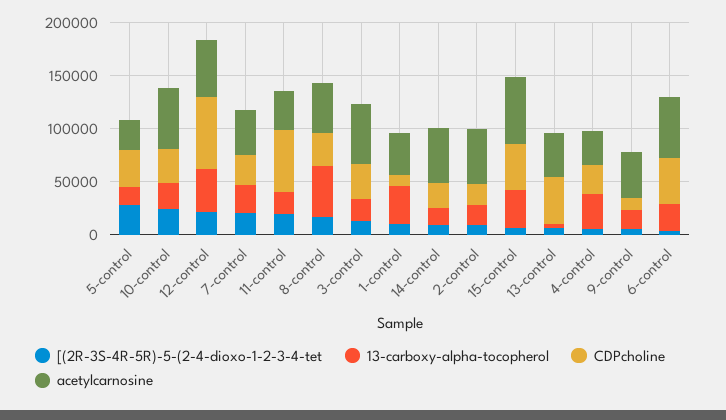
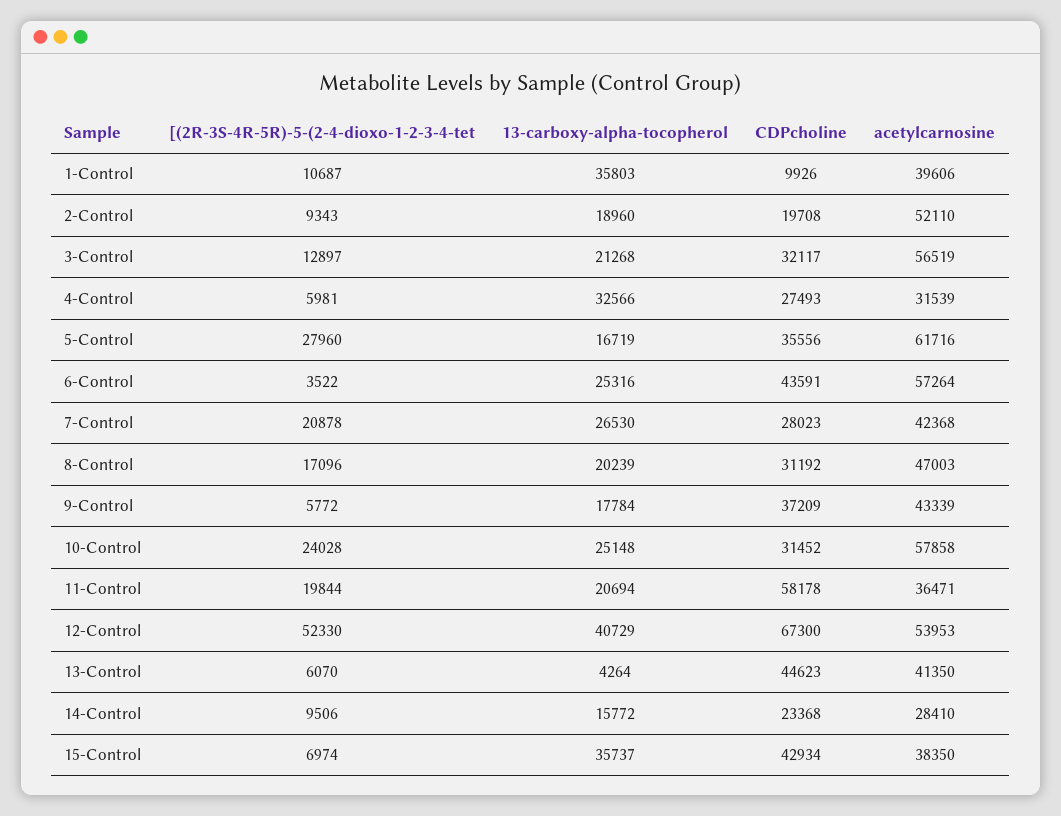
  {
    "[(2R-3S-4R-5R)-5-(2-4-dioxo-1-2-3-4-tet": {
      "5-control": 27960,
      "10-control": 24028,
-     "12-control": 20000,
+     "12-control": 52330,
      "7-control": 20878,
      "11-control": 19844,
      "8-control": 17096,
      "3-control": 12897,
      "1-control": 10687,
      "14-control": 9506,
      "2-control": 9343,
      "15-control": 6974,
      "13-control": 6070,
      "4-control": 5981,
      "9-control": 5772,
      "6-control": 3522
    },
    "13-carboxy-alpha-tocopherol": {
      "5-control": 16719,
      "10-control": 25148,
      "12-control": 40729,
      "7-control": 26530,
      "11-control": 20694,
-     "8-control": 50000,
+     "8-control": 20239,
      "3-control": 21268,
      "1-control": 35803,
      "14-control": 15772,
      "2-control": 18960,
      "15-control": 35737,
      "13-control": 4264,
      "4-control": 32566,
      "9-control": 17784,
      "6-control": 25316
    },
    "CDPcholine": {
      "5-control": 35556,
      "10-control": 31452,
      "12-control": 67300,
      "7-control": 28023,
      "11-control": 58178,
      "8-control": 31192,
      "3-control": 32117,
      "1-control": 9926,
      "14-control": 23368,
      "2-control": 19708,
      "15-control": 42934,
      "13-control": 44623,
      "4-control": 27493,
-     "9-control": 10000,
+     "9-control": 37209,
      "6-control": 43591
    },
    "acetylcarnosine": {
-     "5-control": 30000,
+     "5-control": 61716,
      "10-control": 57858,
      "12-control": 53953,
      "7-control": 42368,
      "11-control": 36471,
      "8-control": 47003,
      "3-control": 56519,
      "1-control": 39606,
-     "14-control": 50000,
+     "14-control": 28410,
      "2-control": 52110,
-     "15-control": 60000,
+     "15-control": 38350,
      "13-control": 41350,
      "4-control": 31539,
      "9-control": 43339,
      "6-control": 57264
    }
  }

